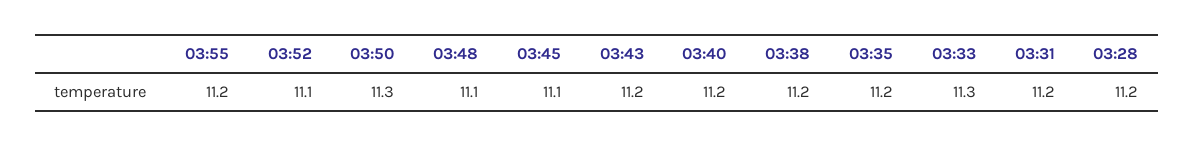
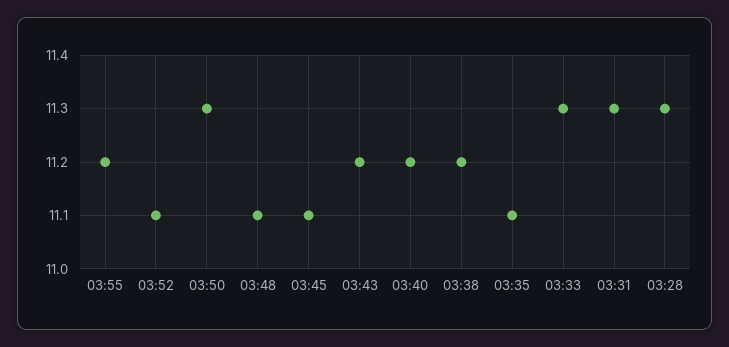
  {
    "03:55": 11.2,
    "03:52": 11.1,
    "03:50": 11.3,
    "03:48": 11.1,
    "03:45": 11.1,
    "03:43": 11.2,
    "03:40": 11.2,
    "03:38": 11.2,
-   "03:35": 11.2,
+   "03:35": 11.1,
    "03:33": 11.3,
-   "03:31": 11.2,
+   "03:31": 11.3,
-   "03:28": 11.2
+   "03:28": 11.3
  }

